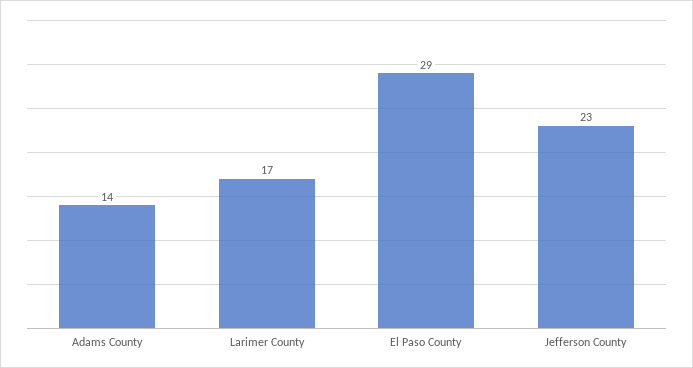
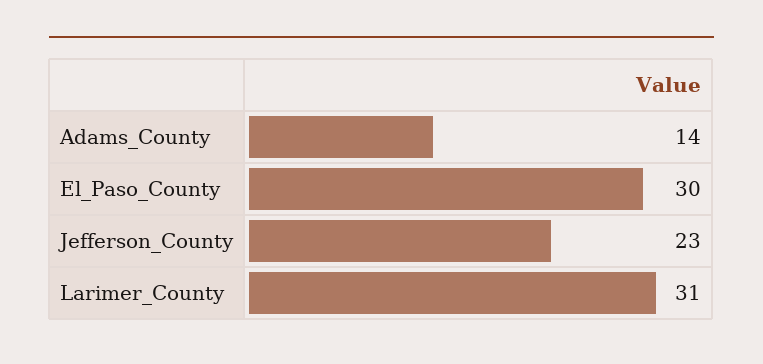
  {
    "Adams County": 14,
-   "Larimer County": 17,
+   "Larimer County": 31,
-   "El Paso County": 29,
+   "El Paso County": 30,
    "Jefferson County": 23
  }

